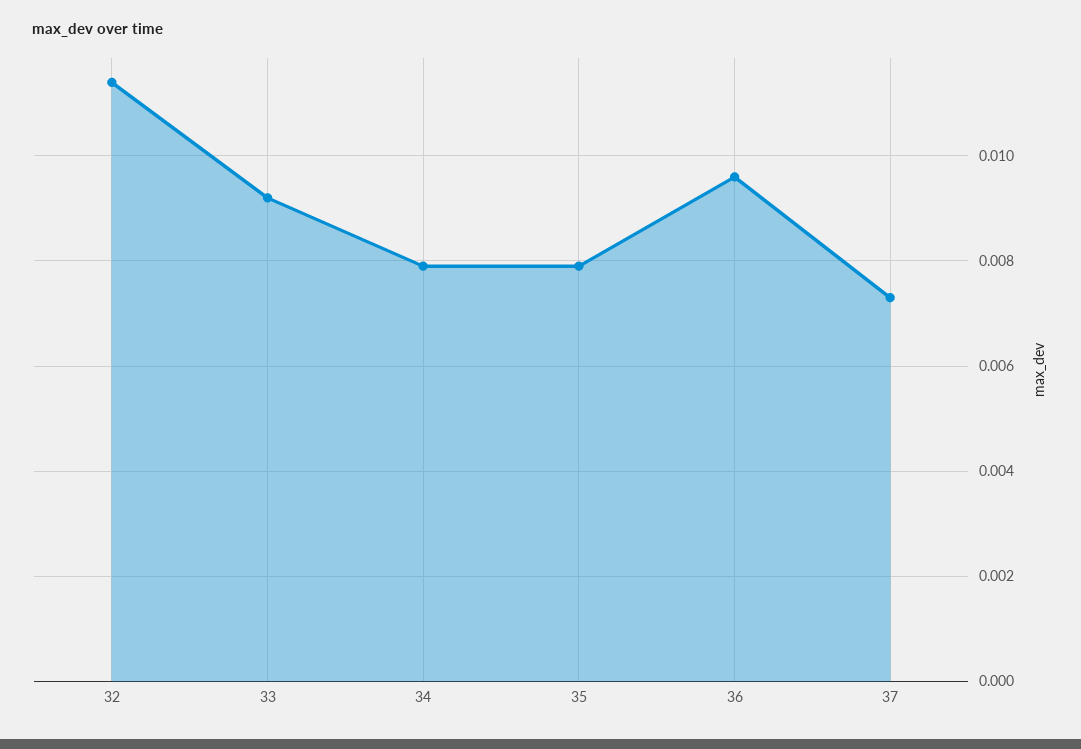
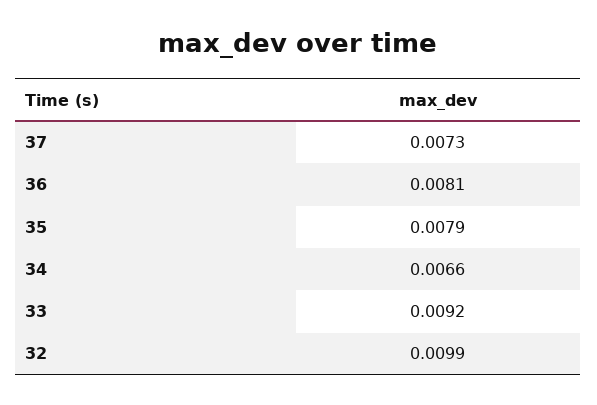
  {
-   "32": 0.0115,
+   "32": 0.0099,
    "33": 0.0092,
-   "34": 0.008,
+   "34": 0.0066,
    "35": 0.0079,
-   "36": 0.0095,
+   "36": 0.0081,
    "37": 0.0073
  }

